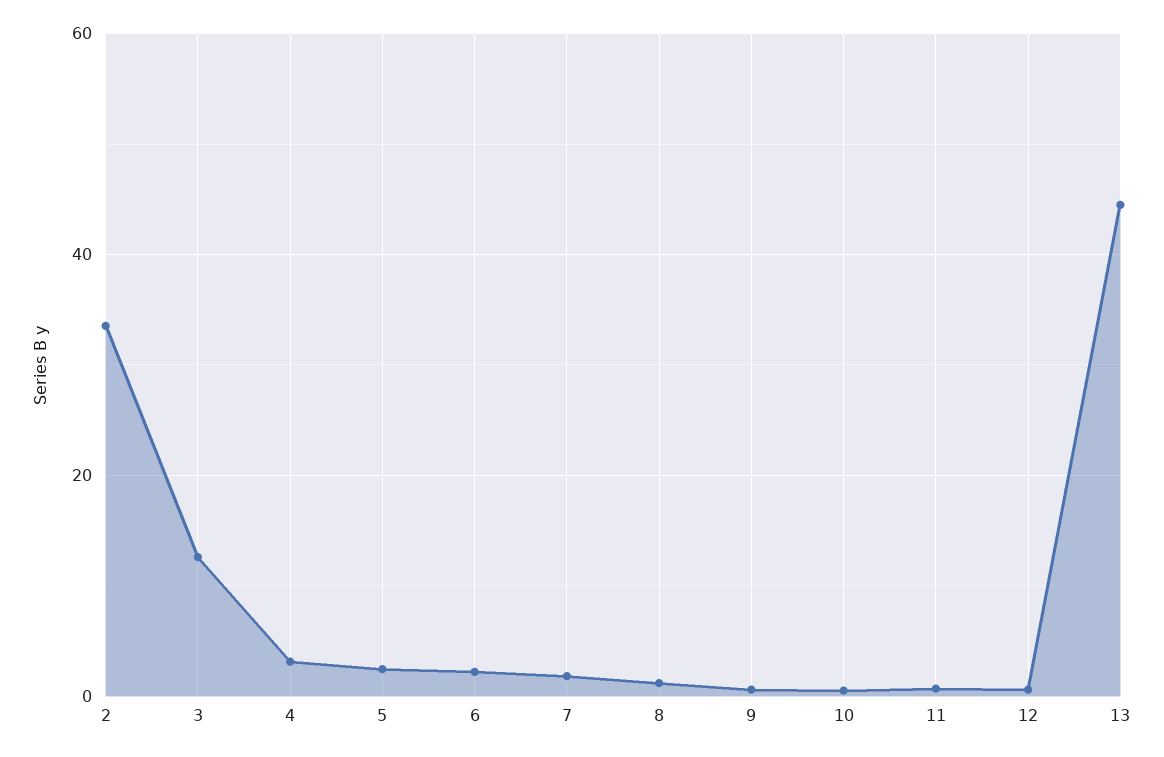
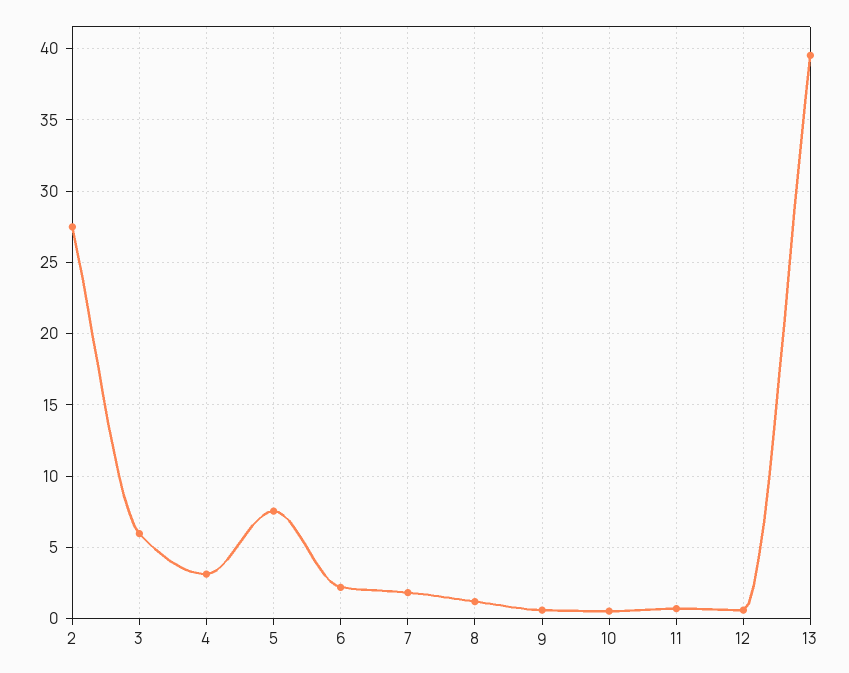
  {
-   "2": 34,
+   "2": 27.5,
-   "3": 12,
+   "3": 6,
    "4": 3,
-   "5": 2,
+   "5": 7.5,
    "6": 2,
    "7": 2,
    "8": 1,
    "9": 0.5,
    "10": 0.5,
    "11": 0.5,
    "12": 0.5,
-   "13": 44
+   "13": 39.5
  }

